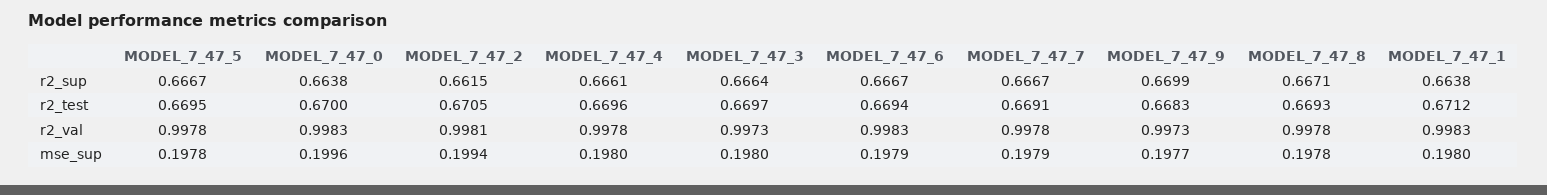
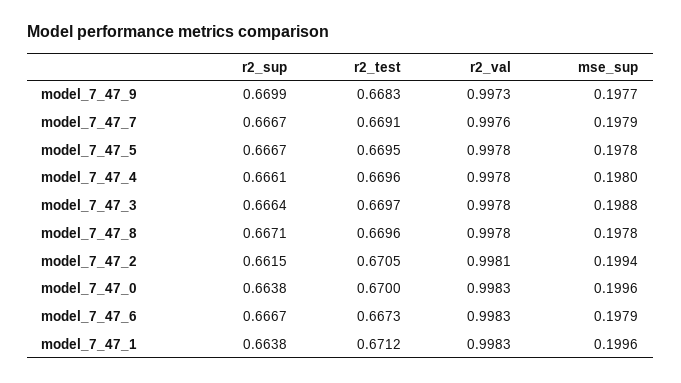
  {
    "MODEL_7_47_5": {
      "r2_sup": 0.6667,
      "r2_test": 0.6695,
      "r2_val": 0.9978,
      "mse_sup": 0.1978
    },
    "MODEL_7_47_0": {
      "r2_sup": 0.6638,
      "r2_test": 0.67,
      "r2_val": 0.9983,
      "mse_sup": 0.1996
    },
    "MODEL_7_47_2": {
      "r2_sup": 0.6615,
      "r2_test": 0.6705,
      "r2_val": 0.9981,
      "mse_sup": 0.1994
    },
    "MODEL_7_47_4": {
      "r2_sup": 0.6661,
      "r2_test": 0.6696,
      "r2_val": 0.9978,
      "mse_sup": 0.198
    },
    "MODEL_7_47_3": {
      "r2_sup": 0.6664,
      "r2_test": 0.6697,
-     "r2_val": 0.9973,
+     "r2_val": 0.9978,
-     "mse_sup": 0.198
+     "mse_sup": 0.1988
    },
    "MODEL_7_47_6": {
      "r2_sup": 0.6667,
-     "r2_test": 0.6694,
+     "r2_test": 0.6673,
      "r2_val": 0.9983,
      "mse_sup": 0.1979
    },
    "MODEL_7_47_7": {
      "r2_sup": 0.6667,
      "r2_test": 0.6691,
-     "r2_val": 0.9978,
+     "r2_val": 0.9976,
      "mse_sup": 0.1979
    },
    "MODEL_7_47_9": {
      "r2_sup": 0.6699,
      "r2_test": 0.6683,
      "r2_val": 0.9973,
      "mse_sup": 0.1977
    },
    "MODEL_7_47_8": {
      "r2_sup": 0.6671,
-     "r2_test": 0.6693,
+     "r2_test": 0.6696,
      "r2_val": 0.9978,
      "mse_sup": 0.1978
    },
    "MODEL_7_47_1": {
      "r2_sup": 0.6638,
      "r2_test": 0.6712,
      "r2_val": 0.9983,
-     "mse_sup": 0.198
+     "mse_sup": 0.1996
    }
  }

